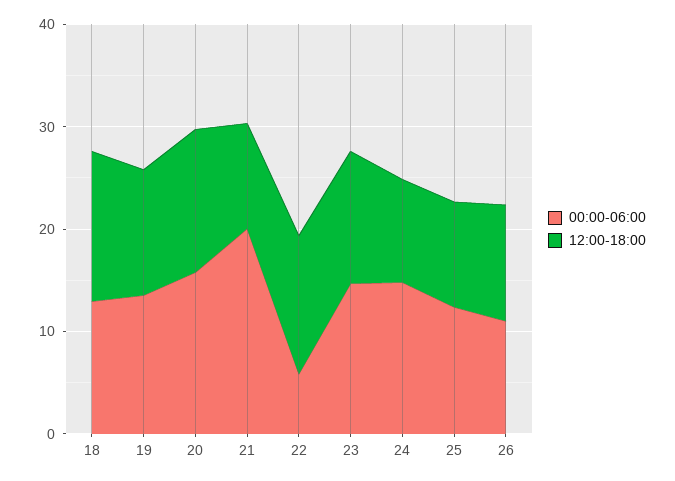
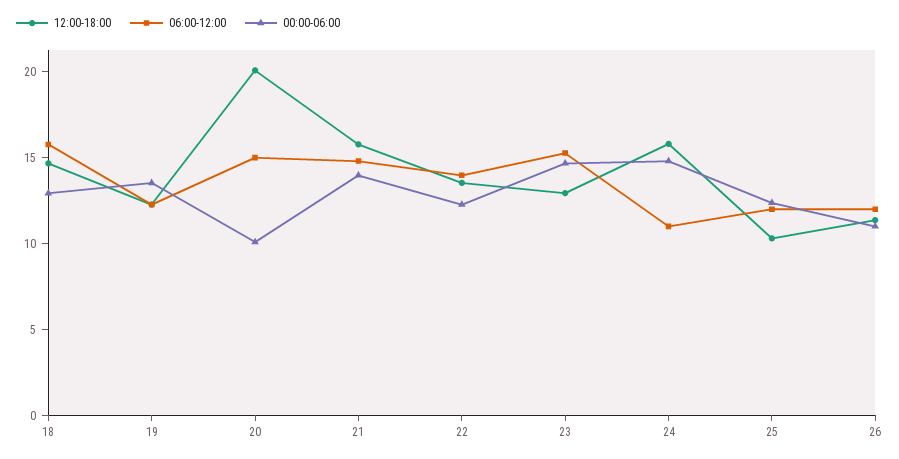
  {
    "00:00-06:00": {
      "18": 13,
      "19": 14,
-     "20": 16,
+     "20": 10,
-     "21": 20,
+     "21": 14,
-     "22": 6,
+     "22": 12,
      "23": 15,
      "24": 15,
      "25": 12,
      "26": 11
    },
    "12:00-18:00": {
      "18": 15,
      "19": 12,
-     "20": 14,
+     "20": 20,
-     "21": 10,
+     "21": 16,
      "22": 14,
      "23": 13,
-     "24": 10,
+     "24": 16,
      "25": 10,
      "26": 11
-   }
+   },
+   "06:00-12:00": {
+     "18": 16,
+     "19": 12,
+     "20": 15,
+     "21": 15,
+     "22": 14,
+     "23": 15,
+     "24": 11,
+     "25": 12,
+     "26": 12
+   }
  }

